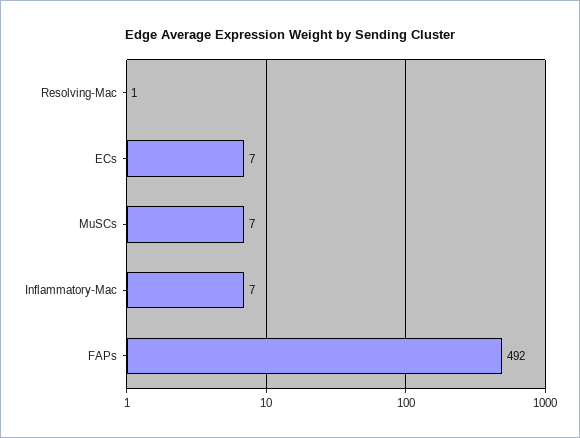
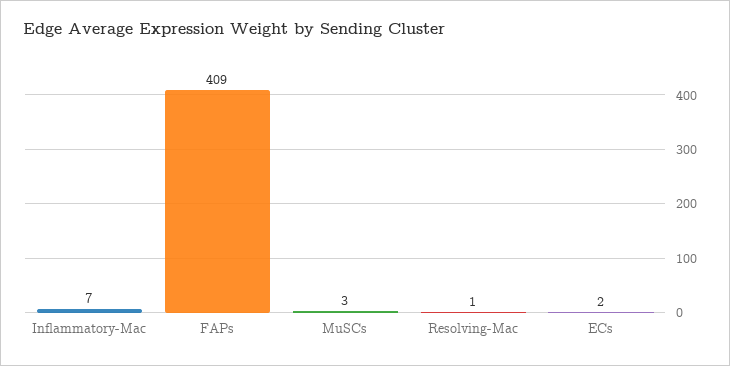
  {
    "Resolving-Mac": 1,
-   "ECs": 7,
+   "ECs": 2,
-   "MuSCs": 7,
+   "MuSCs": 3,
    "Inflammatory-Mac": 7,
-   "FAPs": 492
+   "FAPs": 409
  }

